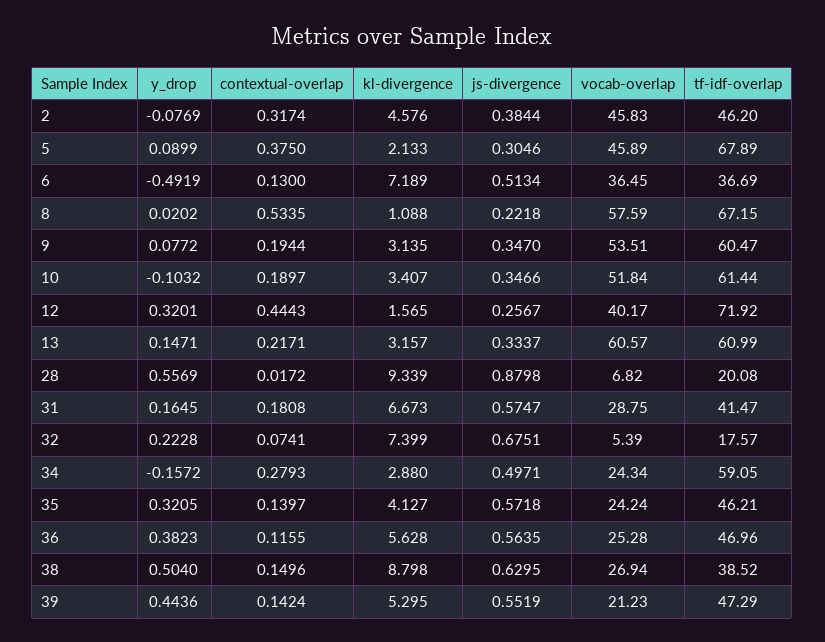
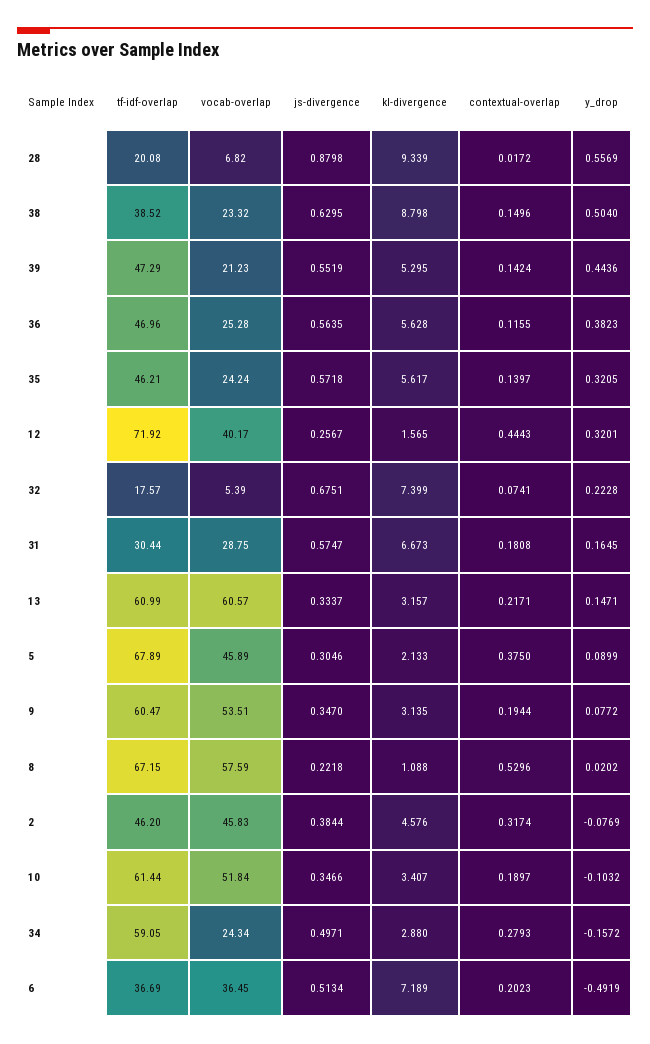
  {
    "y_drop": {
      "2": -0.0769,
      "5": 0.0899,
      "6": -0.4919,
      "8": 0.0202,
      "9": 0.0772,
      "10": -0.1032,
      "12": 0.3201,
      "13": 0.1471,
      "28": 0.5569,
      "31": 0.1645,
      "32": 0.2228,
      "34": -0.1572,
      "35": 0.3205,
      "36": 0.3823,
      "38": 0.504,
      "39": 0.4436
    },
    "contextual-overlap": {
      "2": 0.3174,
      "5": 0.375,
-     "6": 0.13,
+     "6": 0.2023,
-     "8": 0.5335,
+     "8": 0.5296,
      "9": 0.1944,
      "10": 0.1897,
      "12": 0.4443,
      "13": 0.2171,
      "28": 0.0172,
      "31": 0.1808,
      "32": 0.0741,
      "34": 0.2793,
      "35": 0.1397,
      "36": 0.1155,
      "38": 0.1496,
      "39": 0.1424
    },
    "kl-divergence": {
      "2": 4.576,
      "5": 2.133,
      "6": 7.189,
      "8": 1.088,
      "9": 3.135,
      "10": 3.407,
      "12": 1.565,
      "13": 3.157,
      "28": 9.339,
      "31": 6.673,
      "32": 7.399,
      "34": 2.88,
-     "35": 4.127,
+     "35": 5.617,
      "36": 5.628,
      "38": 8.798,
      "39": 5.295
    },
    "js-divergence": {
      "2": 0.3844,
      "5": 0.3046,
      "6": 0.5134,
      "8": 0.2218,
      "9": 0.347,
      "10": 0.3466,
      "12": 0.2567,
      "13": 0.3337,
      "28": 0.8798,
      "31": 0.5747,
      "32": 0.6751,
      "34": 0.4971,
      "35": 0.5718,
      "36": 0.5635,
      "38": 0.6295,
      "39": 0.5519
    },
    "vocab-overlap": {
      "2": 45.83,
      "5": 45.89,
      "6": 36.45,
      "8": 57.59,
      "9": 53.51,
      "10": 51.84,
      "12": 40.17,
      "13": 60.57,
      "28": 6.82,
      "31": 28.75,
      "32": 5.39,
      "34": 24.34,
      "35": 24.24,
      "36": 25.28,
-     "38": 26.94,
+     "38": 23.32,
      "39": 21.23
    },
    "tf-idf-overlap": {
      "2": 46.2,
      "5": 67.89,
      "6": 36.69,
      "8": 67.15,
      "9": 60.47,
      "10": 61.44,
      "12": 71.92,
      "13": 60.99,
      "28": 20.08,
-     "31": 41.47,
+     "31": 30.44,
      "32": 17.57,
      "34": 59.05,
      "35": 46.21,
      "36": 46.96,
      "38": 38.52,
      "39": 47.29
    }
  }

